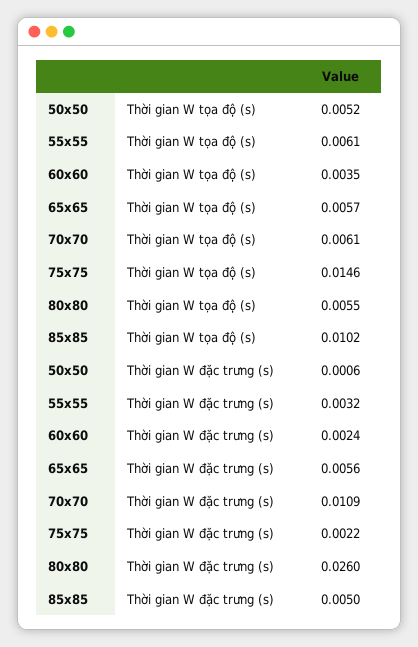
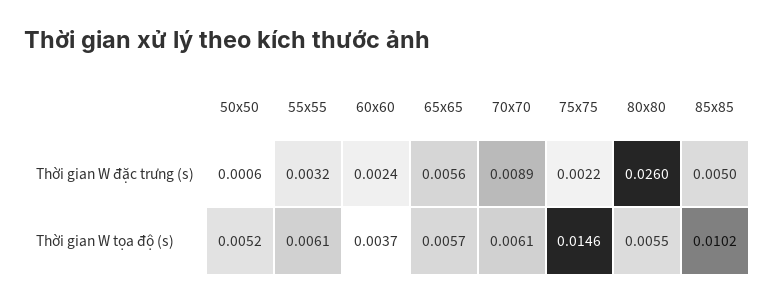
  {
    "50x50": {
      "Thời gian W tọa độ (s)": 0.0052,
      "Thời gian W đặc trưng (s)": 0.0006
    },
    "55x55": {
      "Thời gian W tọa độ (s)": 0.0061,
      "Thời gian W đặc trưng (s)": 0.0032
    },
    "60x60": {
-     "Thời gian W tọa độ (s)": 0.0035,
+     "Thời gian W tọa độ (s)": 0.0037,
      "Thời gian W đặc trưng (s)": 0.0024
    },
    "65x65": {
      "Thời gian W tọa độ (s)": 0.0057,
      "Thời gian W đặc trưng (s)": 0.0056
    },
    "70x70": {
      "Thời gian W tọa độ (s)": 0.0061,
-     "Thời gian W đặc trưng (s)": 0.0109
+     "Thời gian W đặc trưng (s)": 0.0089
    },
    "75x75": {
      "Thời gian W tọa độ (s)": 0.0146,
      "Thời gian W đặc trưng (s)": 0.0022
    },
    "80x80": {
      "Thời gian W tọa độ (s)": 0.0055,
      "Thời gian W đặc trưng (s)": 0.026
    },
    "85x85": {
      "Thời gian W tọa độ (s)": 0.0102,
      "Thời gian W đặc trưng (s)": 0.005
    }
  }

